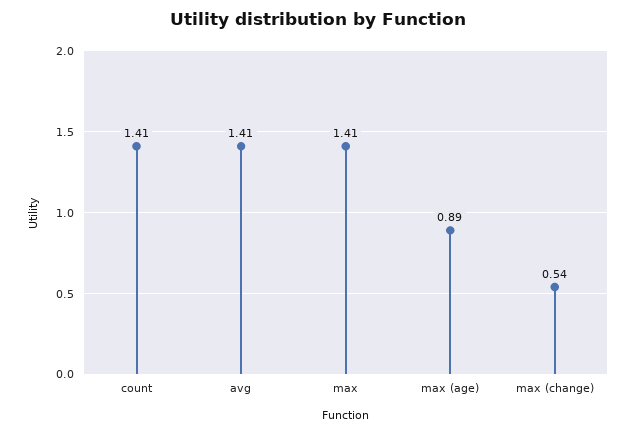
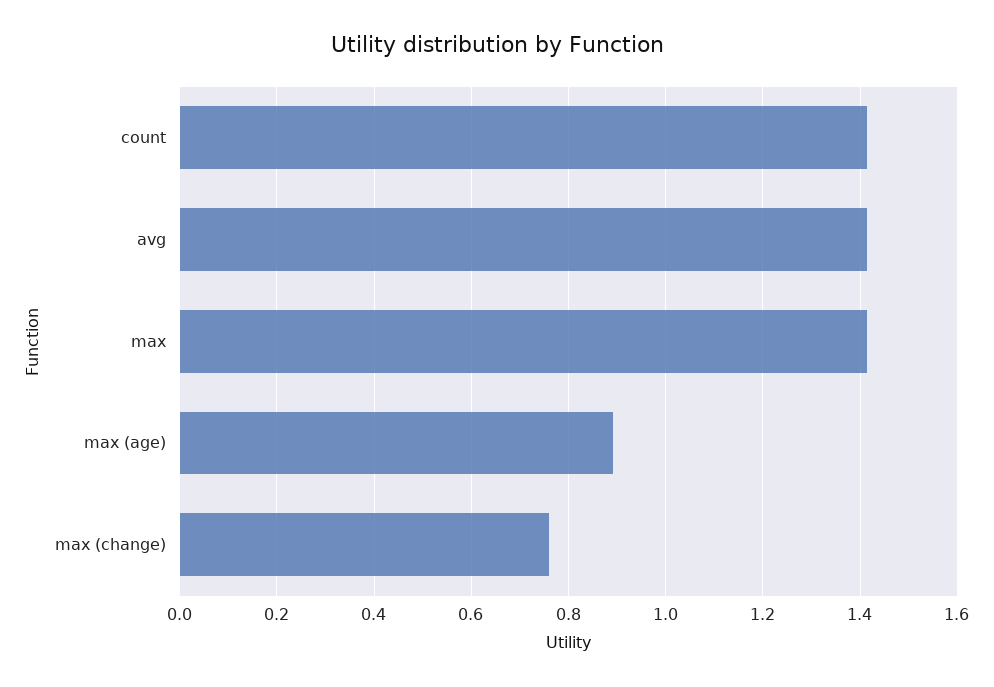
  {
    "count": 1.41,
    "avg": 1.41,
    "max": 1.41,
    "max (age)": 0.89,
-   "max (change)": 0.54
+   "max (change)": 0.76
  }

